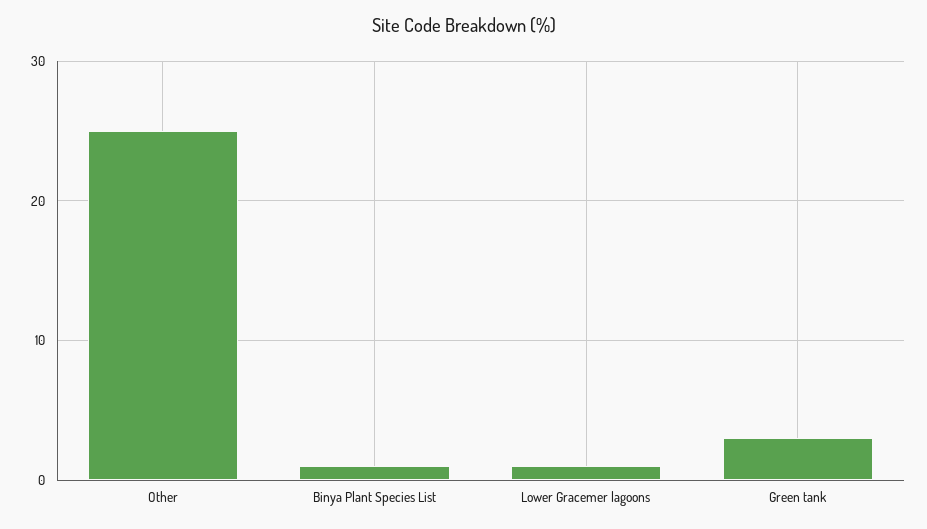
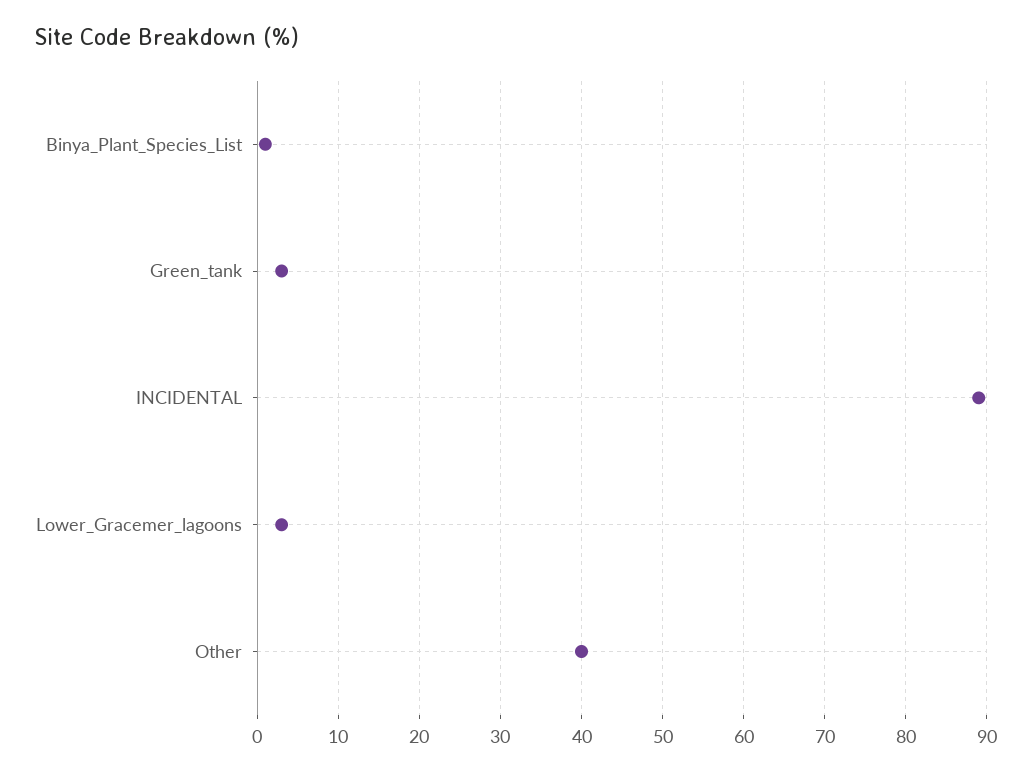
  {
-   "Other": 25,
+   "Other": 40,
    "Binya Plant Species List": 1,
-   "Lower Gracemer lagoons": 1,
+   "Lower Gracemer lagoons": 3,
-   "Green tank": 3
+   "Green tank": 3,
+   "INCIDENTAL": 89
  }

